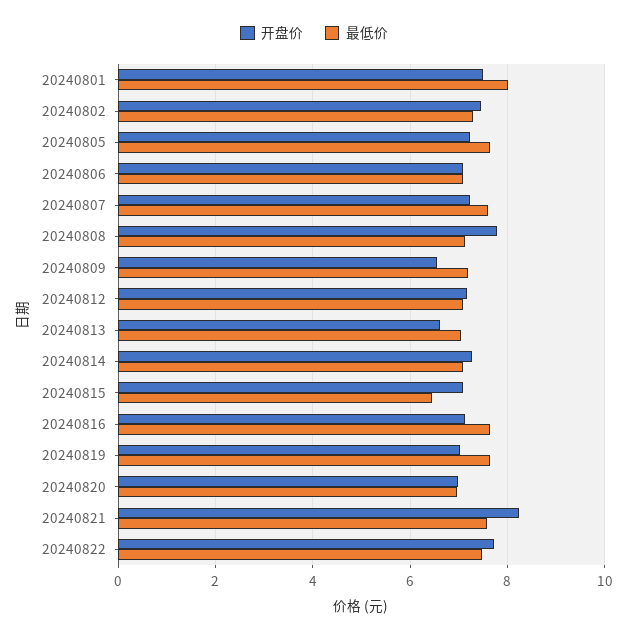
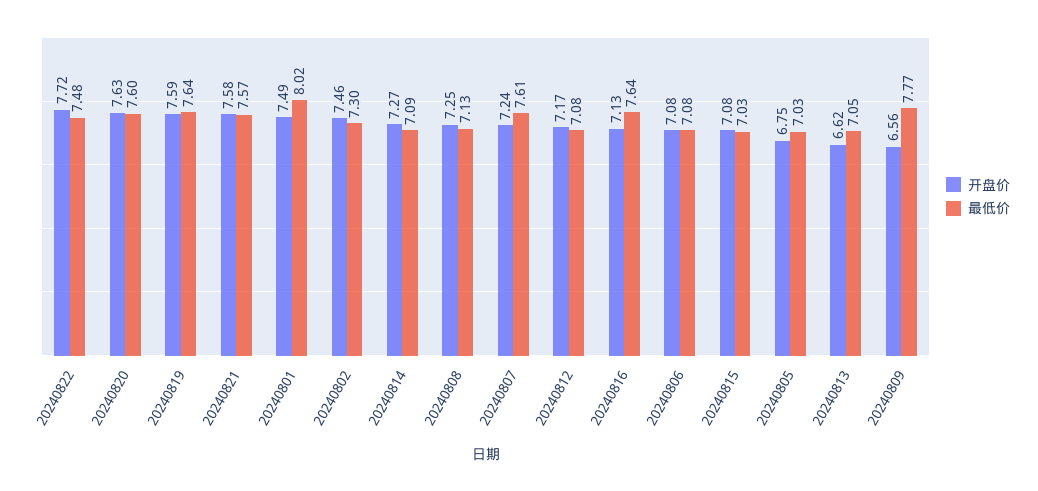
  {
    "开盘价": {
      "20240801": 7.49,
      "20240802": 7.46,
-     "20240805": 7.2,
+     "20240805": 6.75,
      "20240806": 7.08,
      "20240807": 7.24,
-     "20240808": 7.8,
+     "20240808": 7.25,
      "20240809": 6.56,
      "20240812": 7.17,
      "20240813": 6.62,
      "20240814": 7.27,
      "20240815": 7.08,
      "20240816": 7.13,
-     "20240819": 7,
+     "20240819": 7.59,
-     "20240820": 7,
+     "20240820": 7.63,
-     "20240821": 8.2,
+     "20240821": 7.58,
      "20240822": 7.72
    },
    "最低价": {
      "20240801": 8.02,
      "20240802": 7.3,
-     "20240805": 7.6,
+     "20240805": 7.03,
      "20240806": 7.08,
      "20240807": 7.61,
      "20240808": 7.13,
-     "20240809": 7.2,
+     "20240809": 7.77,
      "20240812": 7.08,
      "20240813": 7.05,
      "20240814": 7.09,
-     "20240815": 6.4,
+     "20240815": 7.03,
      "20240816": 7.64,
      "20240819": 7.64,
-     "20240820": 7,
+     "20240820": 7.6,
      "20240821": 7.57,
      "20240822": 7.48
    }
  }

